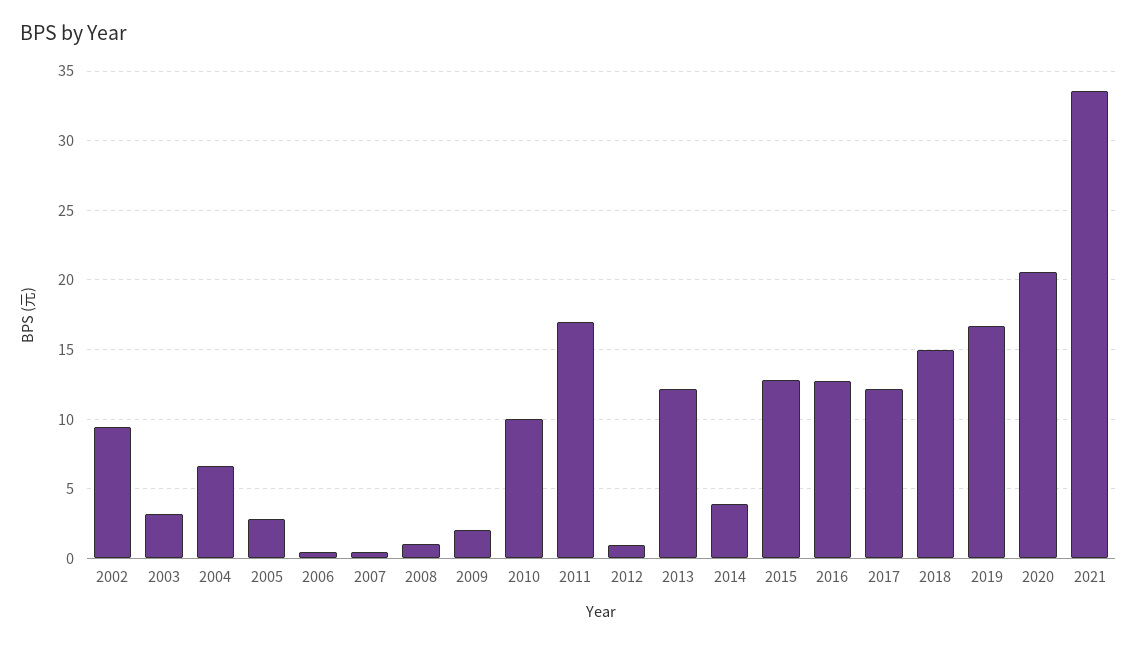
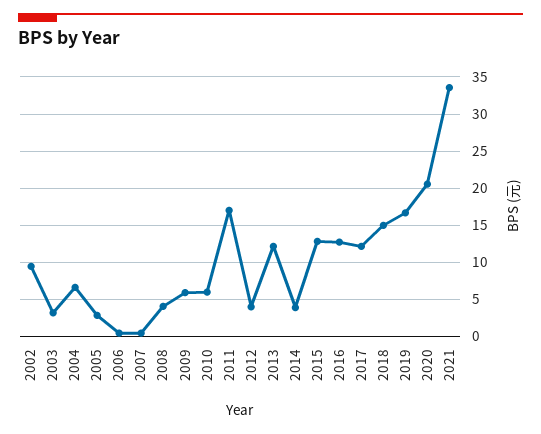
  {
    "2002": 9.5,
    "2003": 3,
    "2004": 6.5,
    "2005": 3,
    "2006": 0.5,
    "2007": 0.5,
-   "2008": 1,
+   "2008": 4,
-   "2009": 2,
+   "2009": 6,
-   "2010": 10,
+   "2010": 6,
    "2011": 17,
-   "2012": 1,
+   "2012": 4,
    "2013": 12,
    "2014": 4,
    "2015": 13,
    "2016": 12.5,
    "2017": 12,
    "2018": 15,
    "2019": 16.5,
    "2020": 20.5,
    "2021": 33.5
  }

